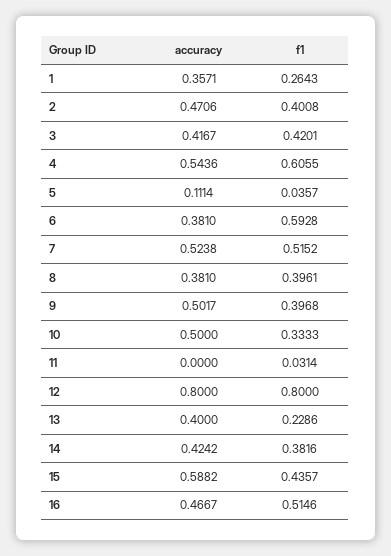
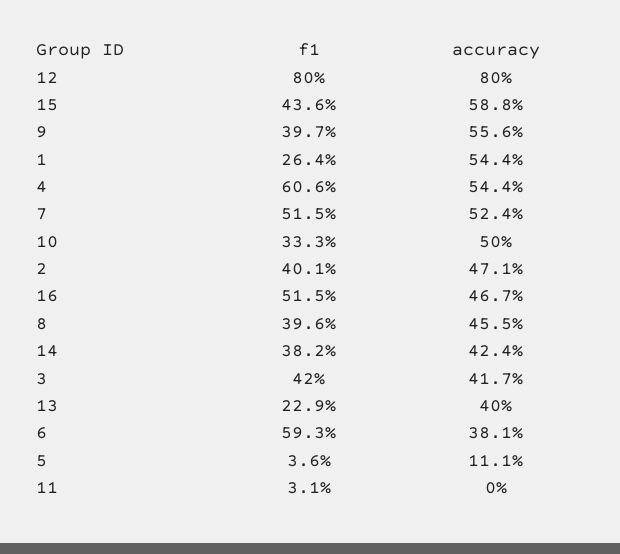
  {
    "accuracy": {
-     "1": 0.3571,
+     "1": 0.544,
      "2": 0.4706,
      "3": 0.4167,
      "4": 0.5436,
      "5": 0.1114,
      "6": 0.381,
      "7": 0.5238,
-     "8": 0.381,
+     "8": 0.455,
-     "9": 0.5017,
+     "9": 0.556,
      "10": 0.5,
      "11": 0,
      "12": 0.8,
      "13": 0.4,
      "14": 0.4242,
      "15": 0.5882,
      "16": 0.4667
    },
    "f1": {
      "1": 0.2643,
      "2": 0.4008,
      "3": 0.4201,
      "4": 0.6055,
      "5": 0.0357,
      "6": 0.5928,
      "7": 0.5152,
      "8": 0.3961,
      "9": 0.3968,
      "10": 0.3333,
      "11": 0.0314,
      "12": 0.8,
      "13": 0.2286,
      "14": 0.3816,
      "15": 0.4357,
      "16": 0.5146
    }
  }

